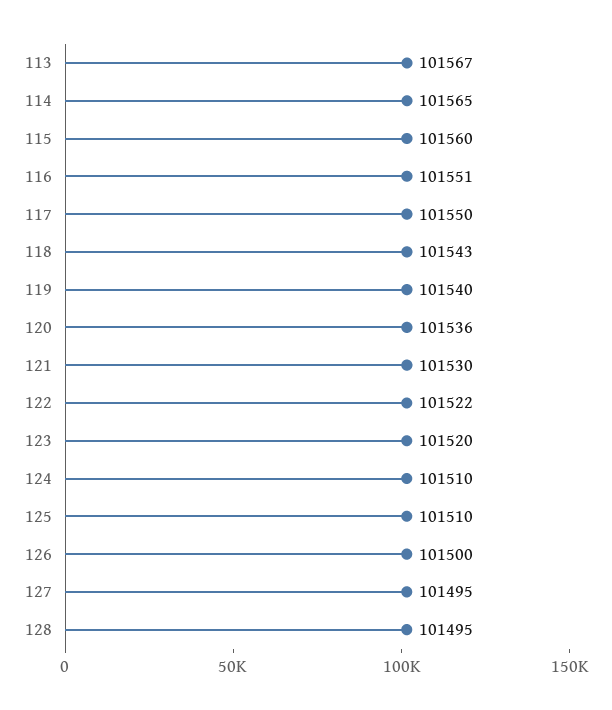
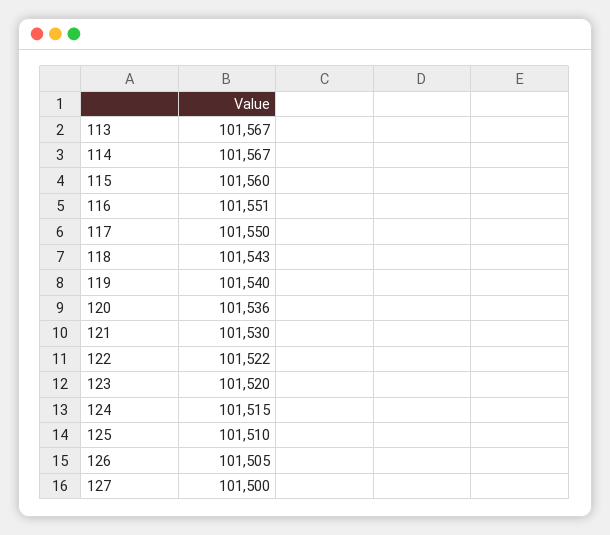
  {
    "113": 101567,
-   "114": 101565,
+   "114": 101567,
    "115": 101560,
    "116": 101551,
    "117": 101550,
    "118": 101543,
    "119": 101540,
    "120": 101536,
    "121": 101530,
    "122": 101522,
    "123": 101520,
-   "124": 101510,
+   "124": 101515,
    "125": 101510,
-   "126": 101500,
+   "126": 101505,
-   "127": 101495,
+   "127": 101500
-   "128": 101495
  }

